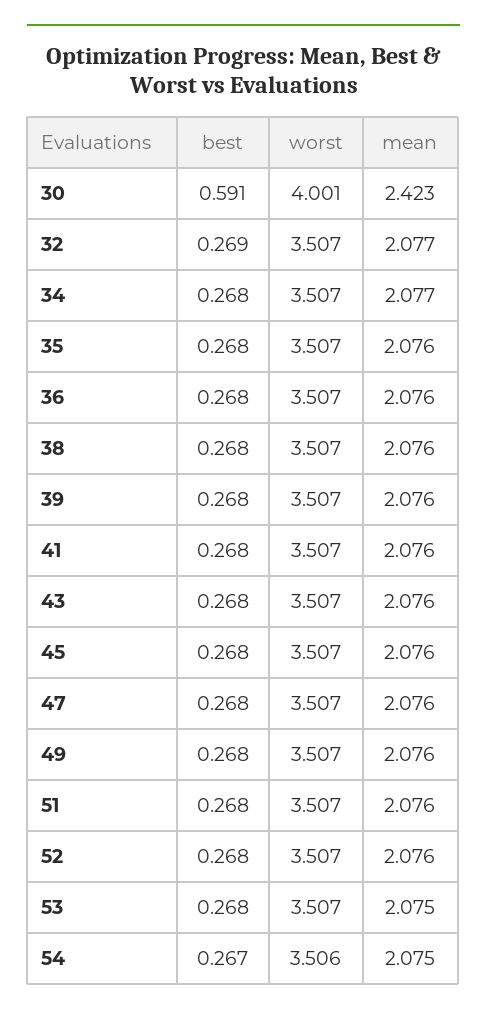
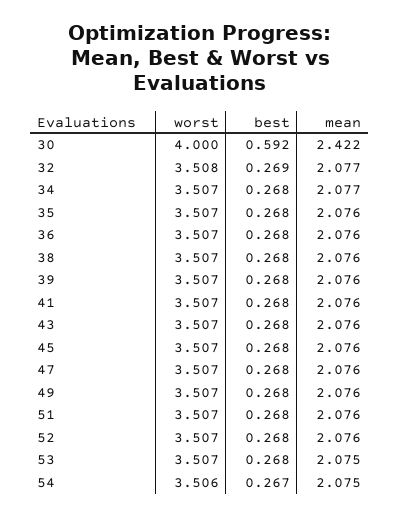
  {
    "best": {
-     "30": 0.591,
+     "30": 0.592,
      "32": 0.269,
      "34": 0.268,
      "35": 0.268,
      "36": 0.268,
      "38": 0.268,
      "39": 0.268,
      "41": 0.268,
      "43": 0.268,
      "45": 0.268,
      "47": 0.268,
      "49": 0.268,
      "51": 0.268,
      "52": 0.268,
      "53": 0.268,
      "54": 0.267
    },
    "worst": {
-     "30": 4.001,
+     "30": 4,
-     "32": 3.507,
+     "32": 3.508,
      "34": 3.507,
      "35": 3.507,
      "36": 3.507,
      "38": 3.507,
      "39": 3.507,
      "41": 3.507,
      "43": 3.507,
      "45": 3.507,
      "47": 3.507,
      "49": 3.507,
      "51": 3.507,
      "52": 3.507,
      "53": 3.507,
      "54": 3.506
    },
    "mean": {
-     "30": 2.423,
+     "30": 2.422,
      "32": 2.077,
      "34": 2.077,
      "35": 2.076,
      "36": 2.076,
      "38": 2.076,
      "39": 2.076,
      "41": 2.076,
      "43": 2.076,
      "45": 2.076,
      "47": 2.076,
      "49": 2.076,
      "51": 2.076,
      "52": 2.076,
      "53": 2.075,
      "54": 2.075
    }
  }

